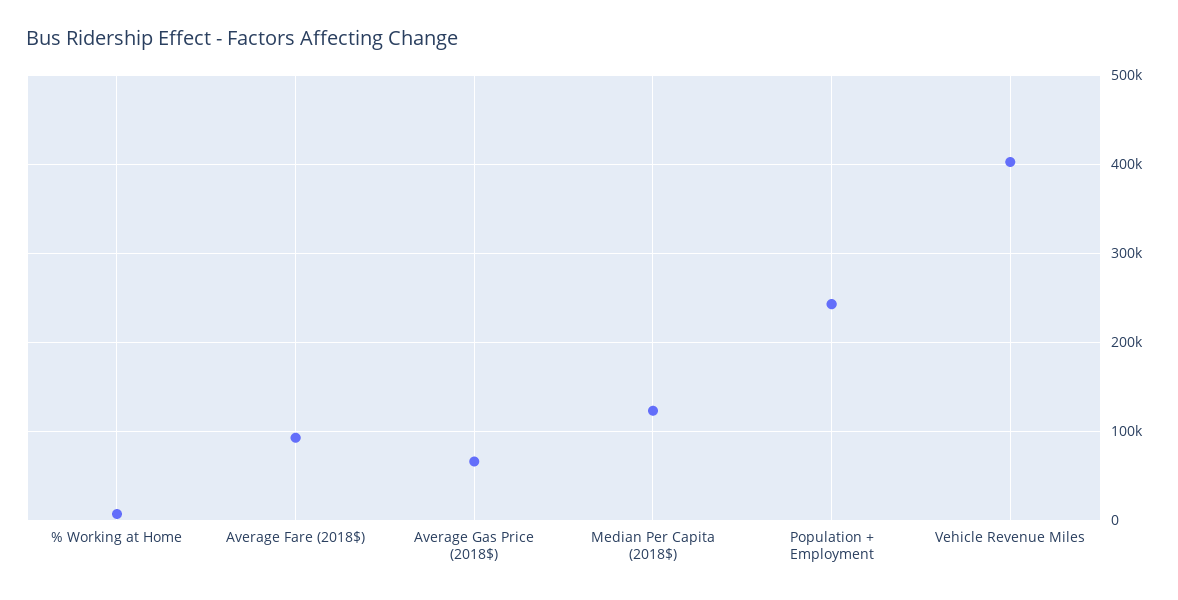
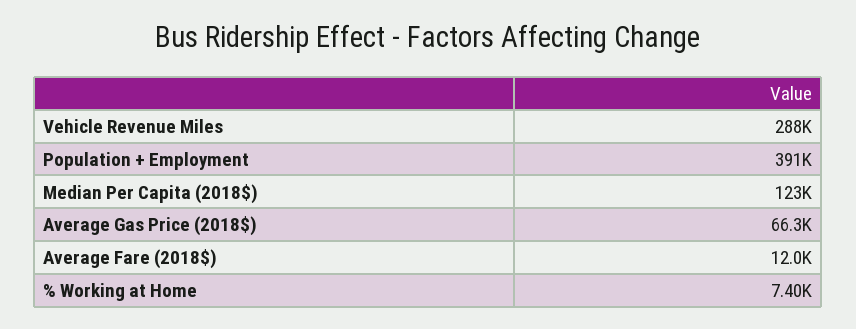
  {
    "% Working at Home": 7400,
-   "Average Fare (2018$)": 90000,
+   "Average Fare (2018$)": 12000,
    "Average Gas Price (2018$)": 66300,
    "Median Per Capita (2018$)": 123000,
-   "Population + Employment": 240000,
+   "Population + Employment": 391000,
-   "Vehicle Revenue Miles": 400000
+   "Vehicle Revenue Miles": 288000
  }

